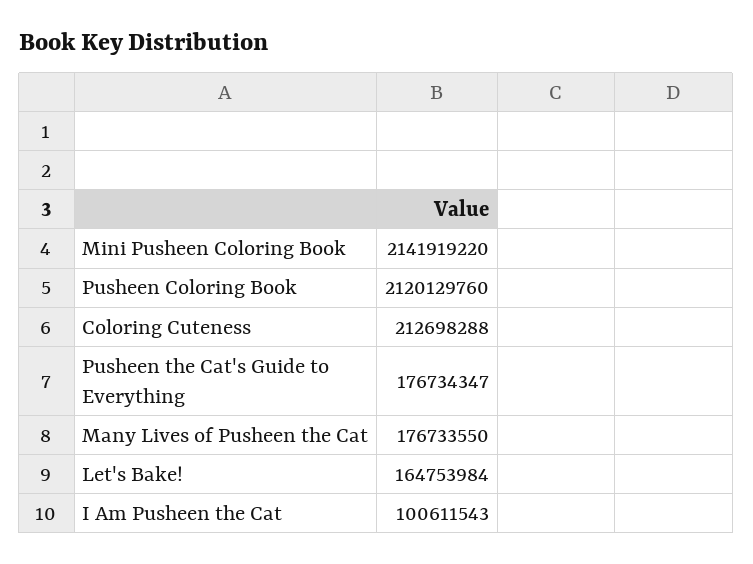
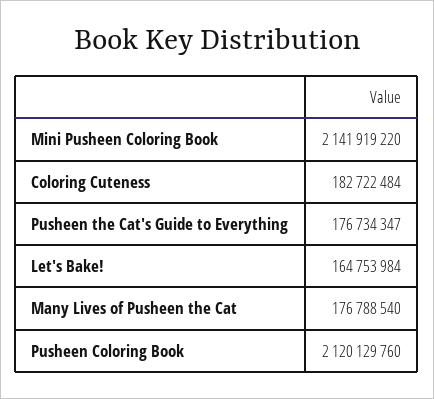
  {
    "Mini Pusheen Coloring Book": 2141919220,
    "Pusheen Coloring Book": 2120129760,
-   "Coloring Cuteness": 212698288,
+   "Coloring Cuteness": 182722484,
    "Pusheen the Cat's Guide to Everything": 176734347,
-   "Many Lives of Pusheen the Cat": 176733550,
+   "Many Lives of Pusheen the Cat": 176788540,
-   "Let's Bake!": 164753984,
+   "Let's Bake!": 164753984
-   "I Am Pusheen the Cat": 100611543
  }

